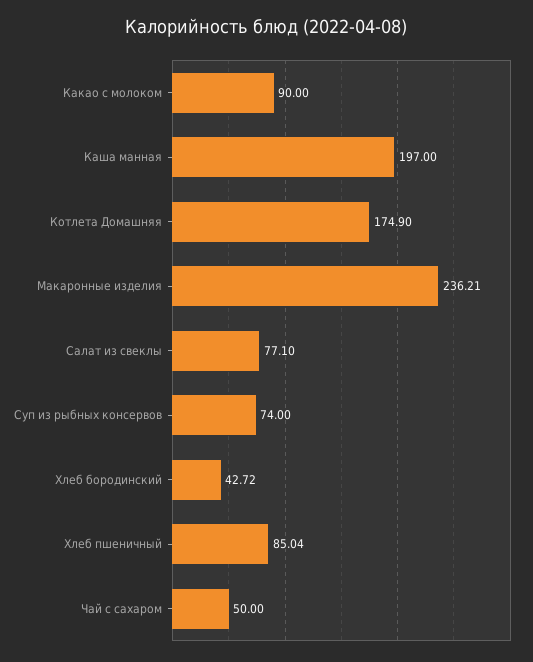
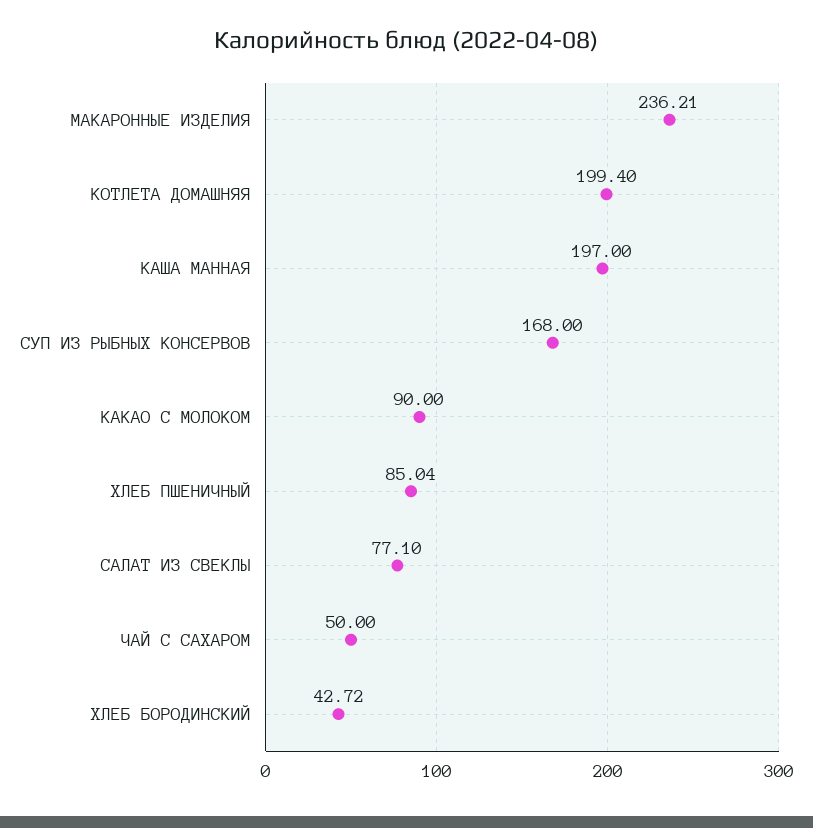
  {
    "Какао с молоком": 90,
    "Каша манная": 197,
-   "Котлета Домашняя": 174.9,
+   "Котлета Домашняя": 199.4,
    "Макаронные изделия": 236.21,
    "Салат из свеклы": 77.1,
-   "Суп из рыбных консервов": 74,
+   "Суп из рыбных консервов": 168,
    "Хлеб бородинский": 42.72,
    "Хлеб пшеничный": 85.04,
    "Чай с сахаром": 50
  }

